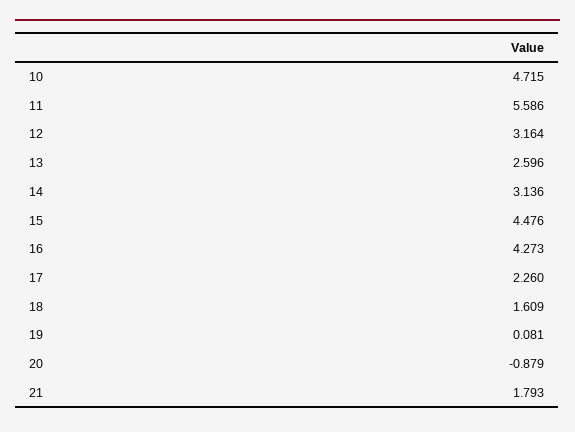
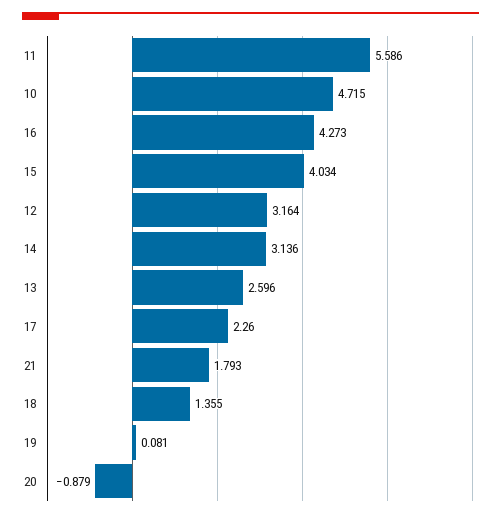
  {
    "10": 4.715,
    "11": 5.586,
    "12": 3.164,
    "13": 2.596,
    "14": 3.136,
-   "15": 4.476,
+   "15": 4.034,
    "16": 4.273,
    "17": 2.26,
-   "18": 1.609,
+   "18": 1.355,
    "19": 0.081,
    "20": -0.879,
    "21": 1.793
  }

